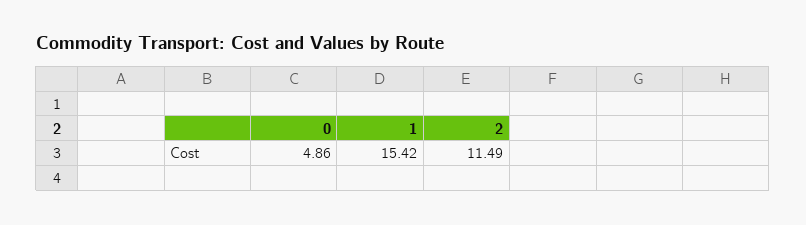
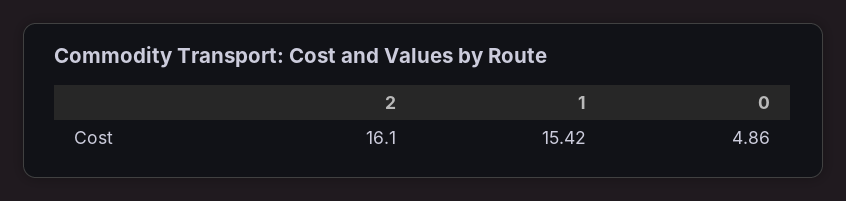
  {
    "0": 4.86,
    "1": 15.42,
-   "2": 11.49
+   "2": 16.1
  }

